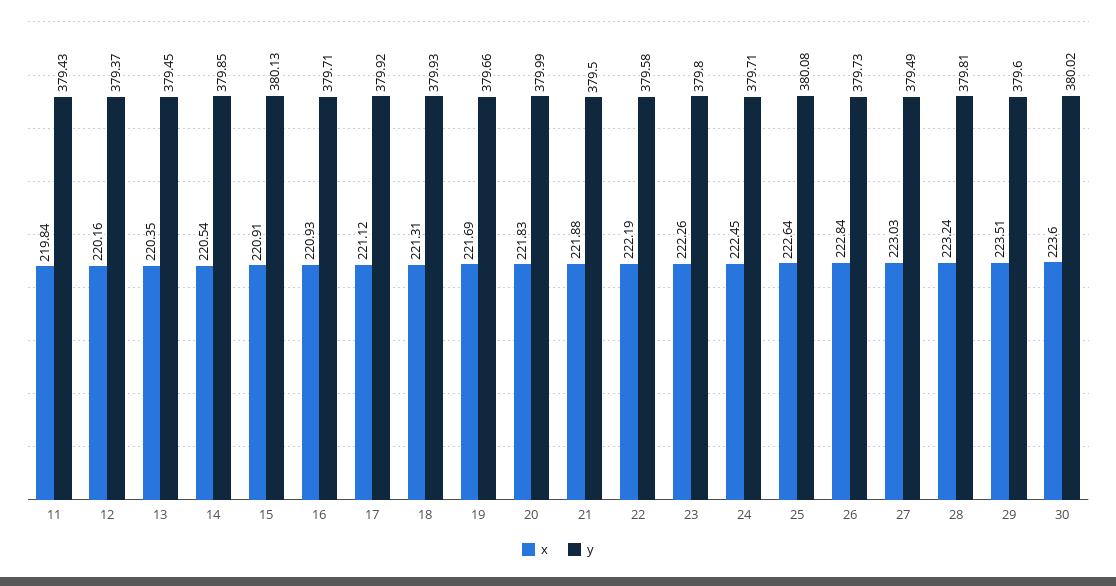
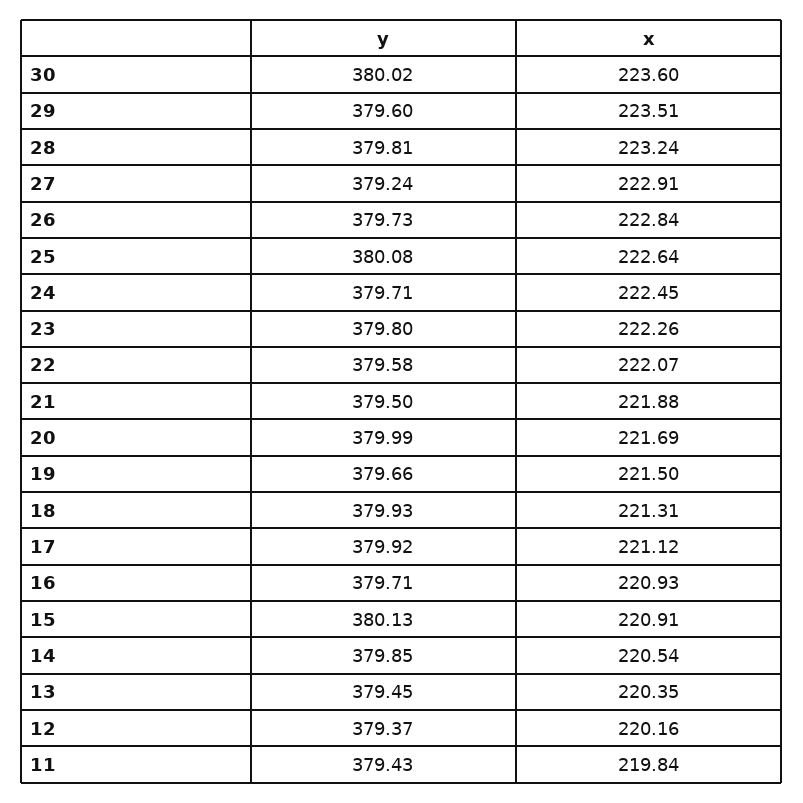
  {
    "x": {
      "11": 219.84,
      "12": 220.16,
      "13": 220.35,
      "14": 220.54,
      "15": 220.91,
      "16": 220.93,
      "17": 221.12,
      "18": 221.31,
-     "19": 221.69,
+     "19": 221.5,
-     "20": 221.83,
+     "20": 221.69,
      "21": 221.88,
-     "22": 222.19,
+     "22": 222.07,
      "23": 222.26,
      "24": 222.45,
      "25": 222.64,
      "26": 222.84,
-     "27": 223.03,
+     "27": 222.91,
      "28": 223.24,
      "29": 223.51,
      "30": 223.6
    },
    "y": {
      "11": 379.43,
      "12": 379.37,
      "13": 379.45,
      "14": 379.85,
      "15": 380.13,
      "16": 379.71,
      "17": 379.92,
      "18": 379.93,
      "19": 379.66,
      "20": 379.99,
      "21": 379.5,
      "22": 379.58,
      "23": 379.8,
      "24": 379.71,
      "25": 380.08,
      "26": 379.73,
-     "27": 379.49,
+     "27": 379.24,
      "28": 379.81,
      "29": 379.6,
      "30": 380.02
    }
  }

